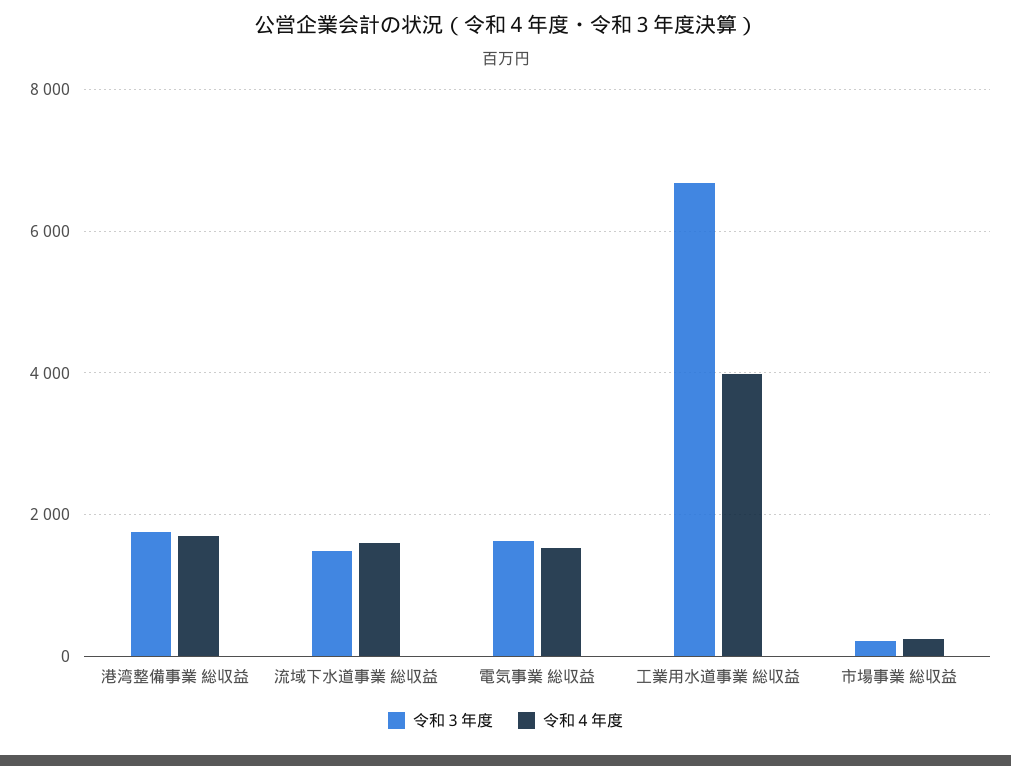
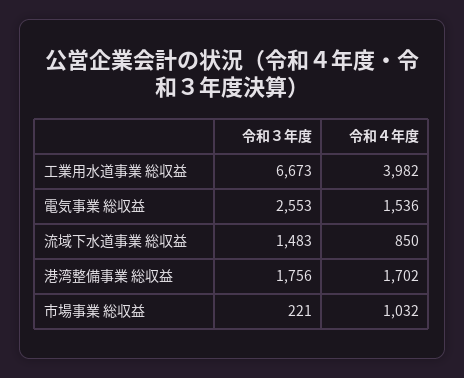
  {
    "令和３年度": {
      "港湾整備事業 総収益": 1756,
      "流域下水道事業 総収益": 1483,
-     "電気事業 総収益": 1600,
+     "電気事業 総収益": 2553,
      "工業用水道事業 総収益": 6673,
      "市場事業 総収益": 221
    },
    "令和４年度": {
      "港湾整備事業 総収益": 1702,
-     "流域下水道事業 総収益": 1600,
+     "流域下水道事業 総収益": 850,
      "電気事業 総収益": 1536,
      "工業用水道事業 総収益": 3982,
-     "市場事業 総収益": 200
+     "市場事業 総収益": 1032
    }
  }

